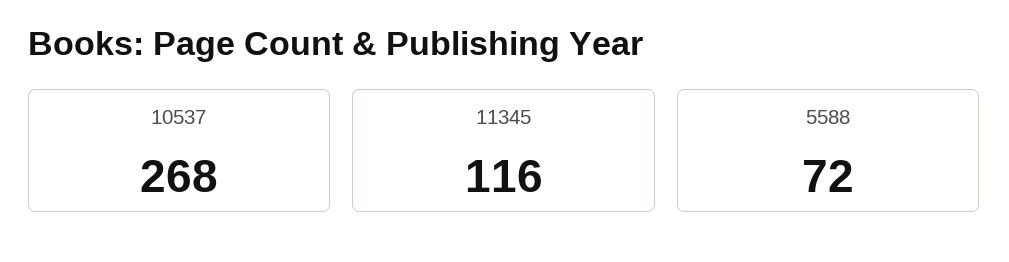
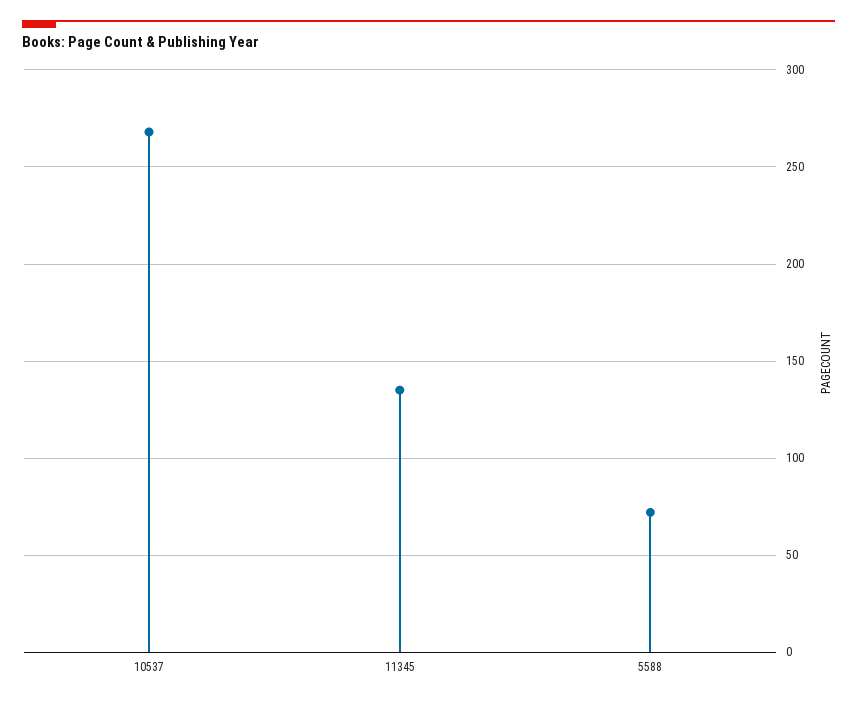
  {
    "10537": 268,
-   "11345": 116,
+   "11345": 135,
    "5588": 72
  }

